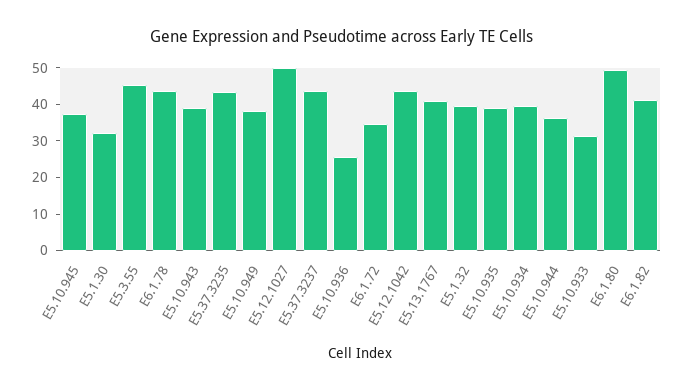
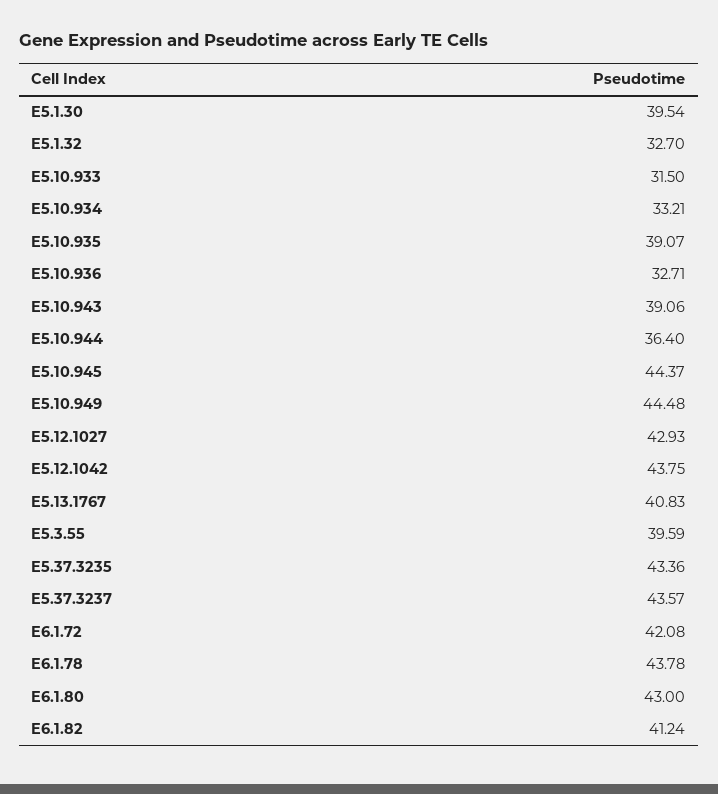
  {
-   "E5.10.945": 37.5,
+   "E5.10.945": 44.37,
-   "E5.1.30": 32.5,
+   "E5.1.30": 39.54,
-   "E5.3.55": 45,
+   "E5.3.55": 39.59,
    "E6.1.78": 43.78,
    "E5.10.943": 39.06,
    "E5.37.3235": 43.36,
-   "E5.10.949": 37.5,
+   "E5.10.949": 44.48,
-   "E5.12.1027": 50,
+   "E5.12.1027": 42.93,
    "E5.37.3237": 43.57,
-   "E5.10.936": 25,
+   "E5.10.936": 32.71,
-   "E6.1.72": 35,
+   "E6.1.72": 42.08,
    "E5.12.1042": 43.75,
    "E5.13.1767": 40.83,
-   "E5.1.32": 40,
+   "E5.1.32": 32.7,
    "E5.10.935": 39.07,
-   "E5.10.934": 40,
+   "E5.10.934": 33.21,
    "E5.10.944": 36.4,
    "E5.10.933": 31.5,
-   "E6.1.80": 50,
+   "E6.1.80": 43,
    "E6.1.82": 41.24
  }

